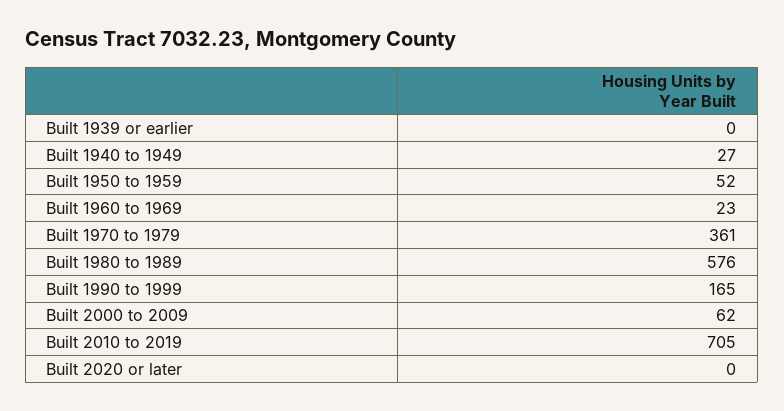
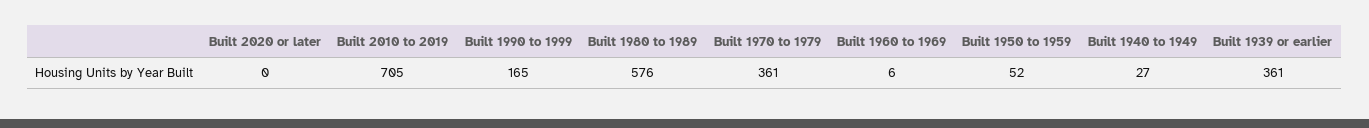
  {
-   "Built 1939 or earlier": 0,
+   "Built 1939 or earlier": 361,
    "Built 1940 to 1949": 27,
    "Built 1950 to 1959": 52,
-   "Built 1960 to 1969": 23,
+   "Built 1960 to 1969": 6,
    "Built 1970 to 1979": 361,
    "Built 1980 to 1989": 576,
    "Built 1990 to 1999": 165,
-   "Built 2000 to 2009": 62,
    "Built 2010 to 2019": 705,
    "Built 2020 or later": 0
  }

